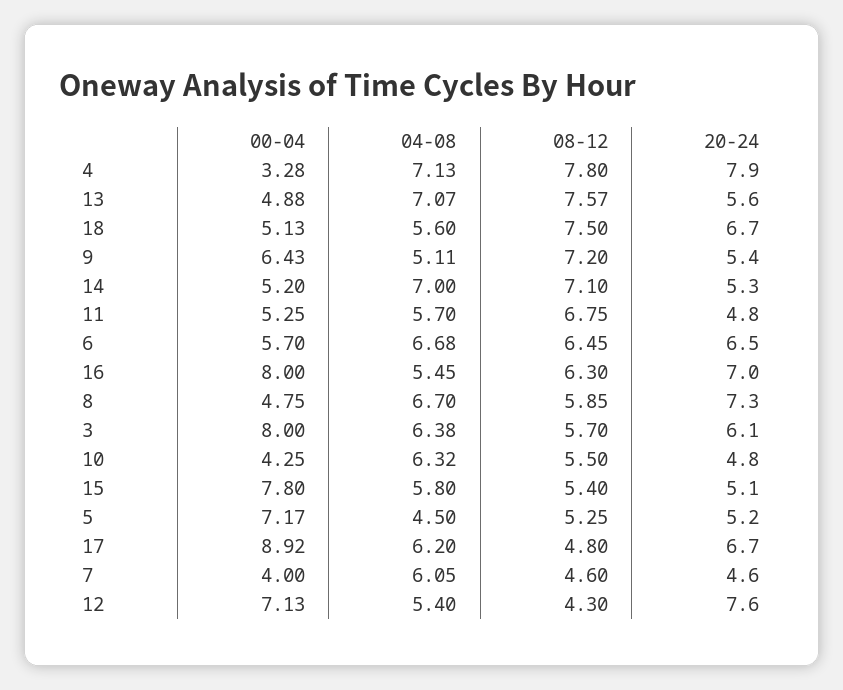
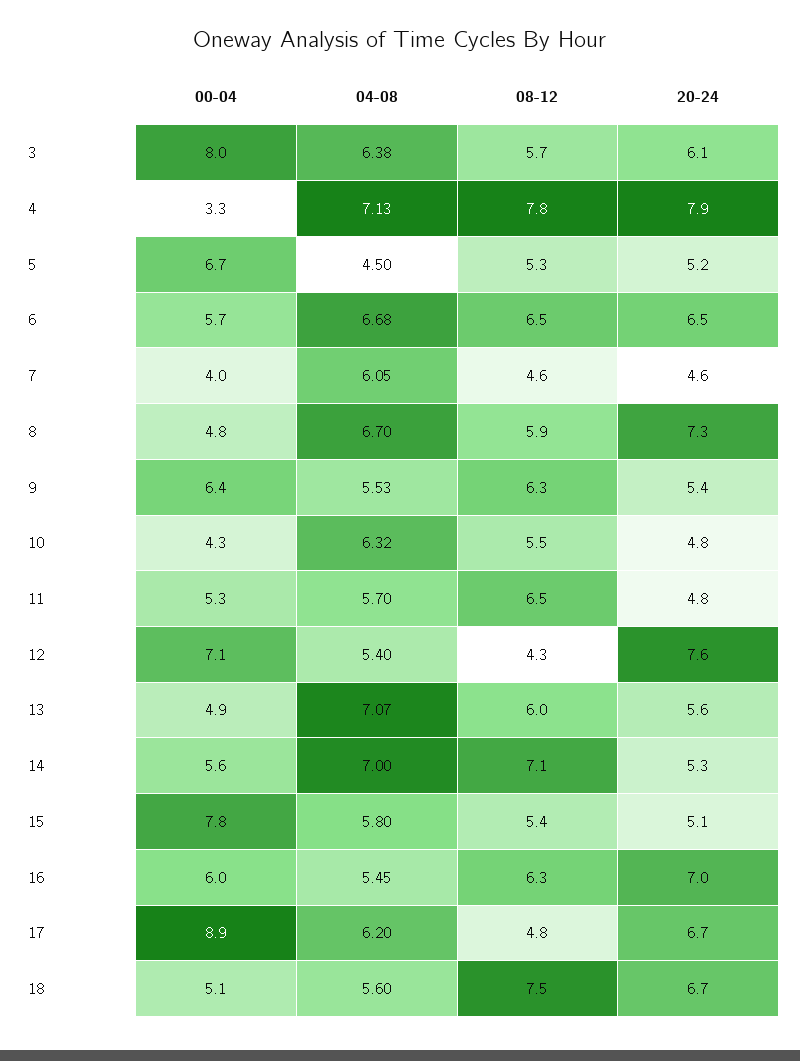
  {
    "00-04": {
      "4": 3.28,
      "13": 4.88,
      "18": 5.13,
      "9": 6.43,
-     "14": 5.2,
+     "14": 5.6,
      "11": 5.25,
      "6": 5.7,
-     "16": 8,
+     "16": 6,
      "8": 4.75,
      "3": 8,
      "10": 4.25,
      "15": 7.8,
-     "5": 7.17,
+     "5": 6.7,
      "17": 8.92,
      "7": 4,
      "12": 7.13
    },
    "04-08": {
      "4": 7.13,
      "13": 7.07,
      "18": 5.6,
-     "9": 5.11,
+     "9": 5.53,
      "14": 7,
      "11": 5.7,
      "6": 6.68,
      "16": 5.45,
      "8": 6.7,
      "3": 6.38,
      "10": 6.32,
      "15": 5.8,
      "5": 4.5,
      "17": 6.2,
      "7": 6.05,
      "12": 5.4
    },
    "08-12": {
      "4": 7.8,
-     "13": 7.57,
+     "13": 6,
      "18": 7.5,
-     "9": 7.2,
+     "9": 6.3,
      "14": 7.1,
-     "11": 6.75,
+     "11": 6.5,
      "6": 6.45,
      "16": 6.3,
      "8": 5.85,
      "3": 5.7,
      "10": 5.5,
      "15": 5.4,
      "5": 5.25,
      "17": 4.8,
      "7": 4.6,
      "12": 4.3
    },
    "20-24": {
      "4": 7.9,
      "13": 5.6,
      "18": 6.7,
      "9": 5.4,
      "14": 5.3,
      "11": 4.8,
      "6": 6.5,
      "16": 7,
      "8": 7.3,
      "3": 6.1,
      "10": 4.8,
      "15": 5.1,
      "5": 5.2,
      "17": 6.7,
      "7": 4.6,
      "12": 7.6
    }
  }

